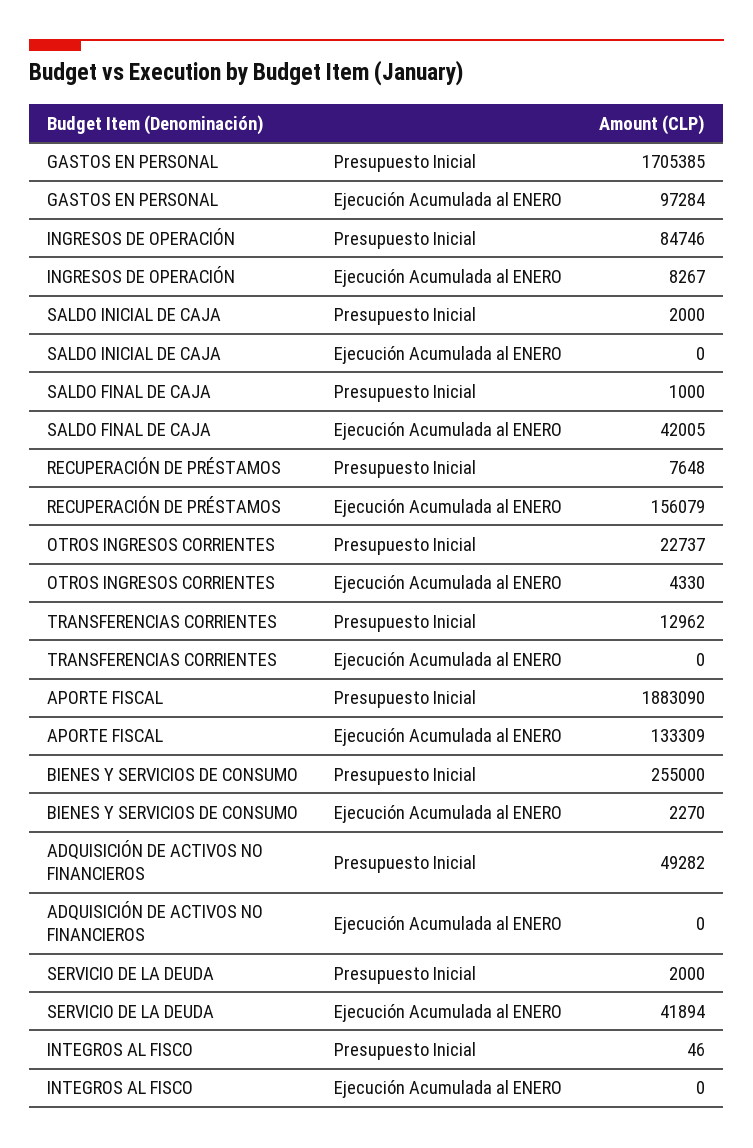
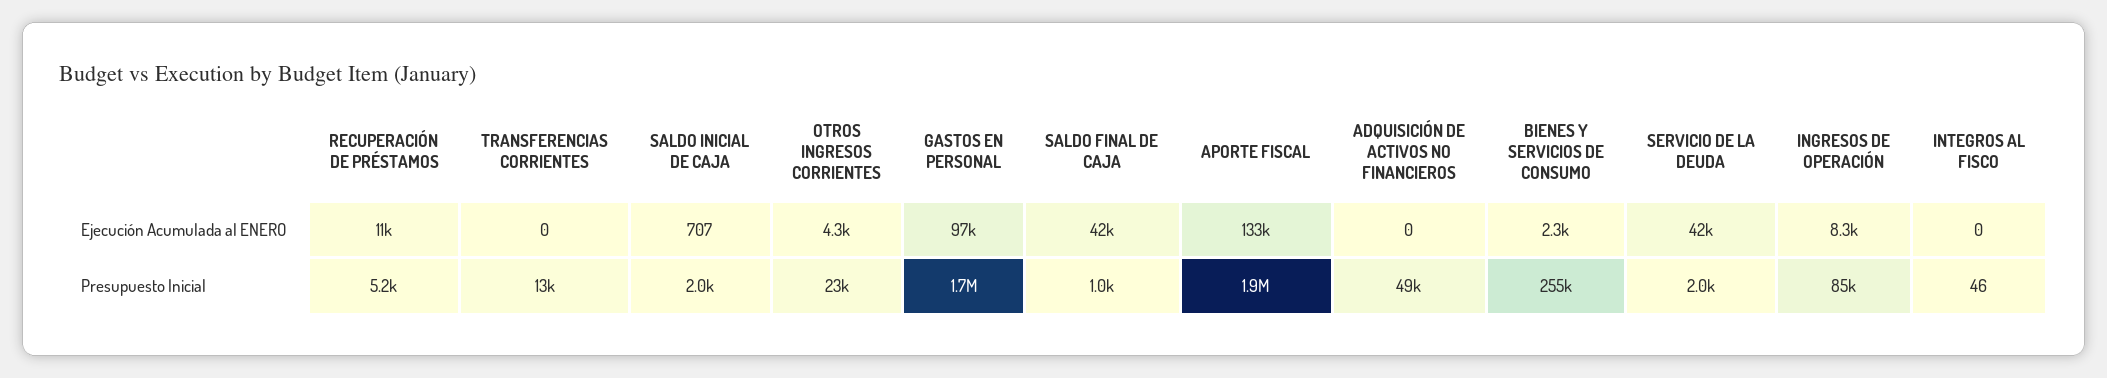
  {
    "GASTOS EN PERSONAL": {
      "Presupuesto Inicial": 1705385,
      "Ejecución Acumulada al ENERO": 97284
    },
    "INGRESOS DE OPERACIÓN": {
      "Presupuesto Inicial": 84746,
      "Ejecución Acumulada al ENERO": 8267
    },
    "SALDO INICIAL DE CAJA": {
      "Presupuesto Inicial": 2000,
-     "Ejecución Acumulada al ENERO": 0
+     "Ejecución Acumulada al ENERO": 707
    },
    "SALDO FINAL DE CAJA": {
      "Presupuesto Inicial": 1000,
      "Ejecución Acumulada al ENERO": 42005
    },
    "RECUPERACIÓN DE PRÉSTAMOS": {
-     "Presupuesto Inicial": 7648,
+     "Presupuesto Inicial": 5200,
-     "Ejecución Acumulada al ENERO": 156079
+     "Ejecución Acumulada al ENERO": 11000
    },
    "OTROS INGRESOS CORRIENTES": {
      "Presupuesto Inicial": 22737,
      "Ejecución Acumulada al ENERO": 4330
    },
    "TRANSFERENCIAS CORRIENTES": {
      "Presupuesto Inicial": 12962,
      "Ejecución Acumulada al ENERO": 0
    },
    "APORTE FISCAL": {
      "Presupuesto Inicial": 1883090,
      "Ejecución Acumulada al ENERO": 133309
    },
    "BIENES Y SERVICIOS DE CONSUMO": {
      "Presupuesto Inicial": 255000,
      "Ejecución Acumulada al ENERO": 2270
    },
    "ADQUISICIÓN DE ACTIVOS NO FINANCIEROS": {
      "Presupuesto Inicial": 49282,
      "Ejecución Acumulada al ENERO": 0
    },
    "SERVICIO DE LA DEUDA": {
      "Presupuesto Inicial": 2000,
      "Ejecución Acumulada al ENERO": 41894
    },
    "INTEGROS AL FISCO": {
      "Presupuesto Inicial": 46,
      "Ejecución Acumulada al ENERO": 0
    }
  }

